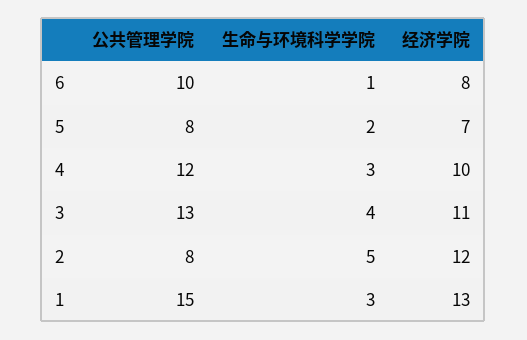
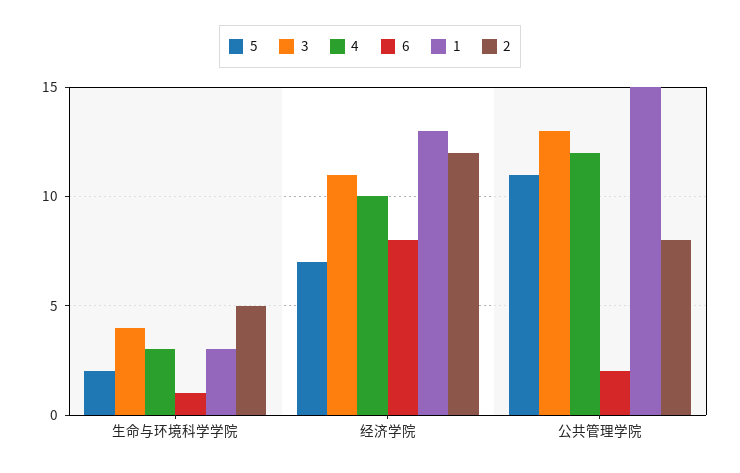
  {
    "6": {
-     "公共管理学院": 10,
+     "公共管理学院": 2,
      "生命与环境科学学院": 1,
      "经济学院": 8
    },
    "5": {
-     "公共管理学院": 8,
+     "公共管理学院": 11,
      "生命与环境科学学院": 2,
      "经济学院": 7
    },
    "4": {
      "公共管理学院": 12,
      "生命与环境科学学院": 3,
      "经济学院": 10
    },
    "3": {
      "公共管理学院": 13,
      "生命与环境科学学院": 4,
      "经济学院": 11
    },
    "2": {
      "公共管理学院": 8,
      "生命与环境科学学院": 5,
      "经济学院": 12
    },
    "1": {
      "公共管理学院": 15,
      "生命与环境科学学院": 3,
      "经济学院": 13
    }
  }

